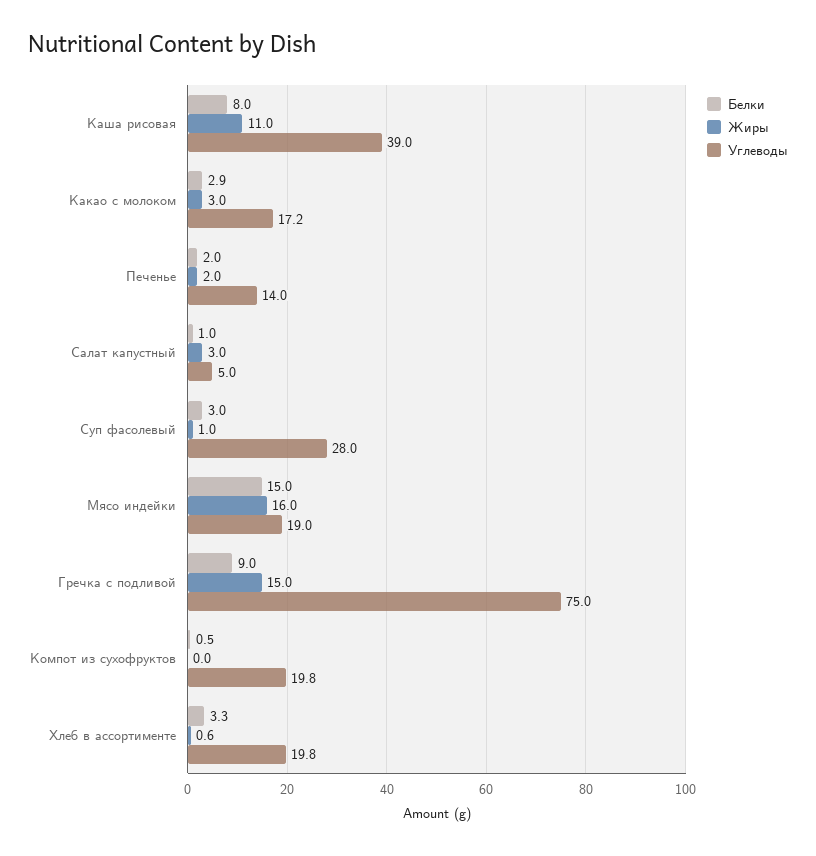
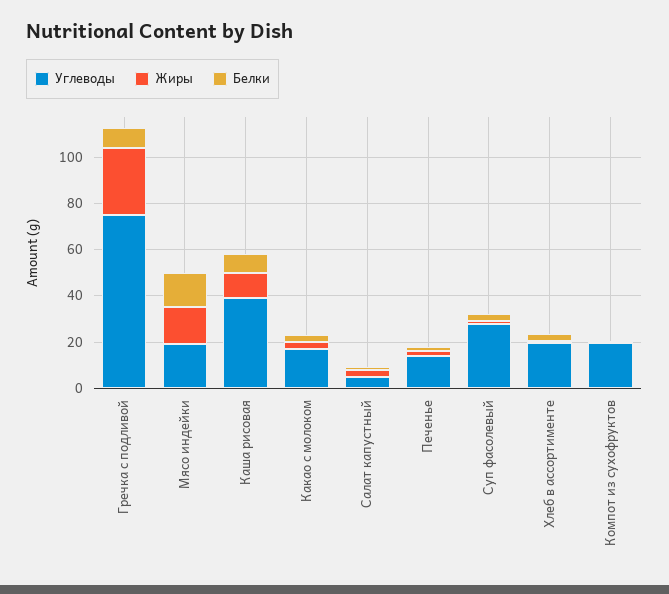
  {
    "Белки": {
      "Каша рисовая": 8,
      "Какао с молоком": 2.9,
      "Печенье": 2,
      "Салат капустный": 1,
      "Суп фасолевый": 3,
      "Мясо индейки": 15,
      "Гречка с подливой": 9,
      "Компот из сухофруктов": 0.5,
      "Хлеб в ассортименте": 3.3
    },
    "Жиры": {
      "Каша рисовая": 11,
      "Какао с молоком": 3,
      "Печенье": 2,
      "Салат капустный": 3,
      "Суп фасолевый": 1,
      "Мясо индейки": 16,
-     "Гречка с подливой": 15,
+     "Гречка с подливой": 30,
      "Компот из сухофруктов": 0,
      "Хлеб в ассортименте": 0.6
    },
    "Углеводы": {
      "Каша рисовая": 39,
      "Какао с молоком": 17.2,
      "Печенье": 14,
      "Салат капустный": 5,
      "Суп фасолевый": 28,
      "Мясо индейки": 19,
      "Гречка с подливой": 75,
      "Компот из сухофруктов": 19.8,
      "Хлеб в ассортименте": 19.8
    }
  }

